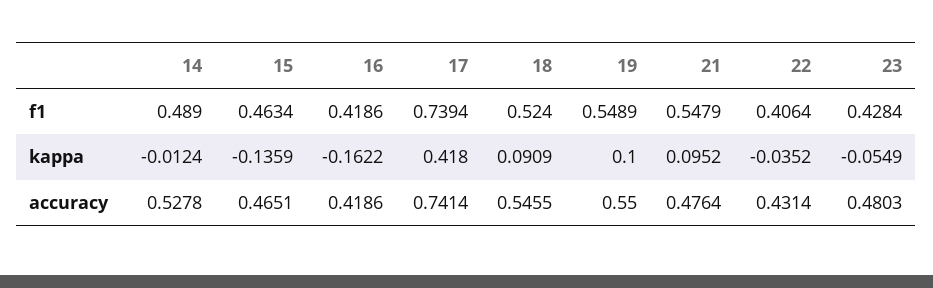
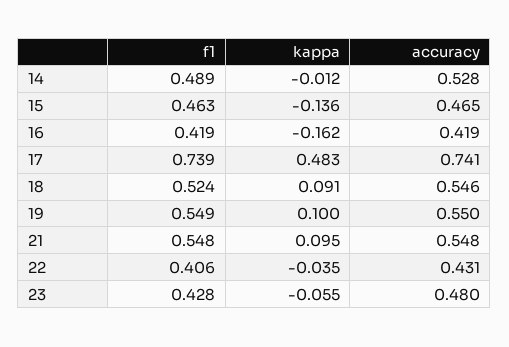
  {
    "14": {
      "f1": 0.489,
      "kappa": -0.0124,
      "accuracy": 0.5278
    },
    "15": {
      "f1": 0.4634,
      "kappa": -0.1359,
      "accuracy": 0.4651
    },
    "16": {
      "f1": 0.4186,
      "kappa": -0.1622,
      "accuracy": 0.4186
    },
    "17": {
      "f1": 0.7394,
-     "kappa": 0.418,
+     "kappa": 0.483,
      "accuracy": 0.7414
    },
    "18": {
      "f1": 0.524,
      "kappa": 0.0909,
      "accuracy": 0.5455
    },
    "19": {
      "f1": 0.5489,
      "kappa": 0.1,
      "accuracy": 0.55
    },
    "21": {
      "f1": 0.5479,
      "kappa": 0.0952,
-     "accuracy": 0.4764
+     "accuracy": 0.548
    },
    "22": {
      "f1": 0.4064,
      "kappa": -0.0352,
      "accuracy": 0.4314
    },
    "23": {
      "f1": 0.4284,
      "kappa": -0.0549,
      "accuracy": 0.4803
    }
  }

